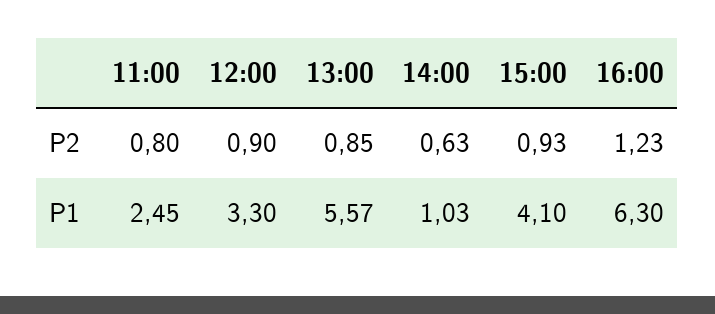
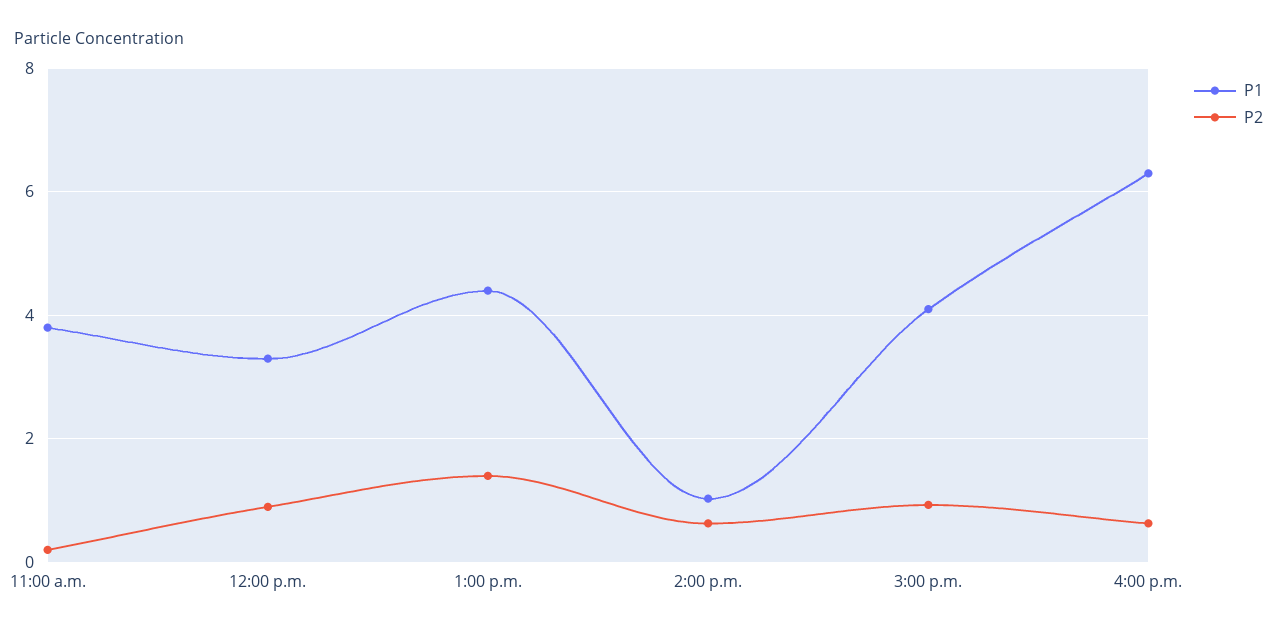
  {
    "P2": {
-     "11:00": 0.8,
+     "11:00": 0.2,
      "12:00": 0.9,
-     "13:00": 0.85,
+     "13:00": 1.4,
      "14:00": 0.63,
      "15:00": 0.93,
-     "16:00": 1.23
+     "16:00": 0.6
    },
    "P1": {
-     "11:00": 2.45,
+     "11:00": 3.8,
      "12:00": 3.3,
-     "13:00": 5.57,
+     "13:00": 4.4,
      "14:00": 1.03,
      "15:00": 4.1,
      "16:00": 6.3
    }
  }

